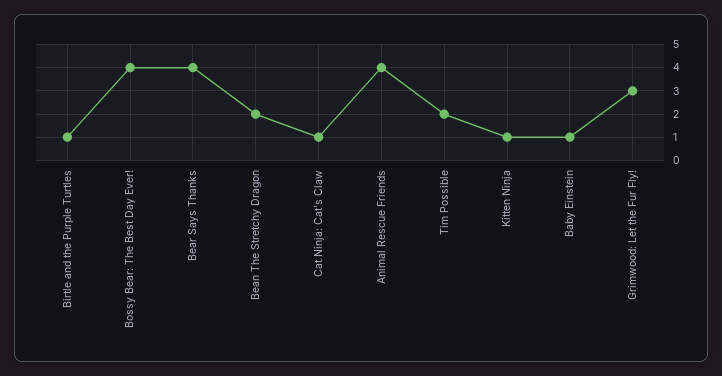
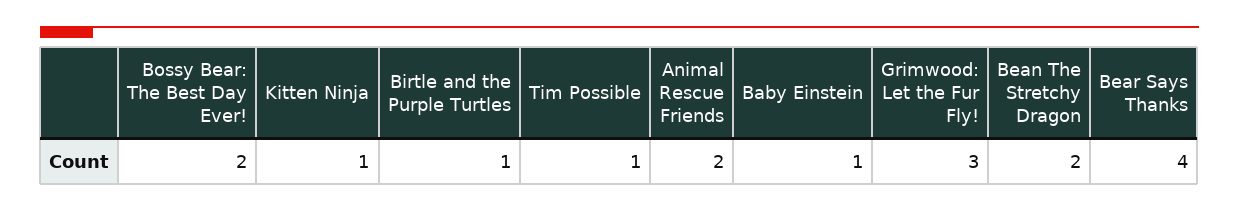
  {
    "Birtle and the Purple Turtles": 1,
-   "Bossy Bear: The Best Day Ever!": 4,
+   "Bossy Bear: The Best Day Ever!": 2,
    "Bear Says Thanks": 4,
    "Bean The Stretchy Dragon": 2,
-   "Cat Ninja: Cat's Claw": 1,
-   "Animal Rescue Friends": 4,
+   "Animal Rescue Friends": 2,
-   "Tim Possible": 2,
+   "Tim Possible": 1,
    "Kitten Ninja": 1,
    "Baby Einstein": 1,
    "Grimwood: Let the Fur Fly!": 3
  }

